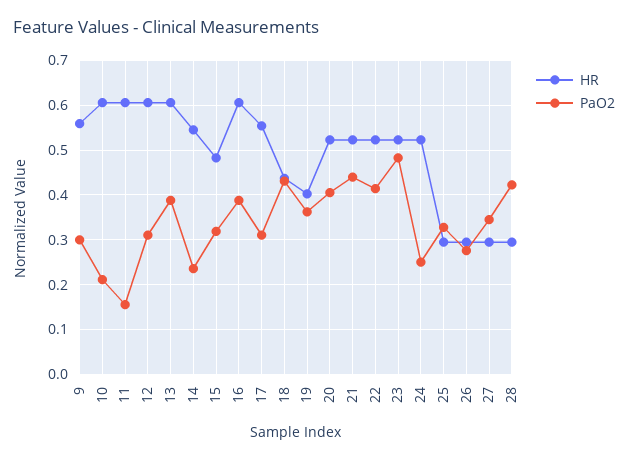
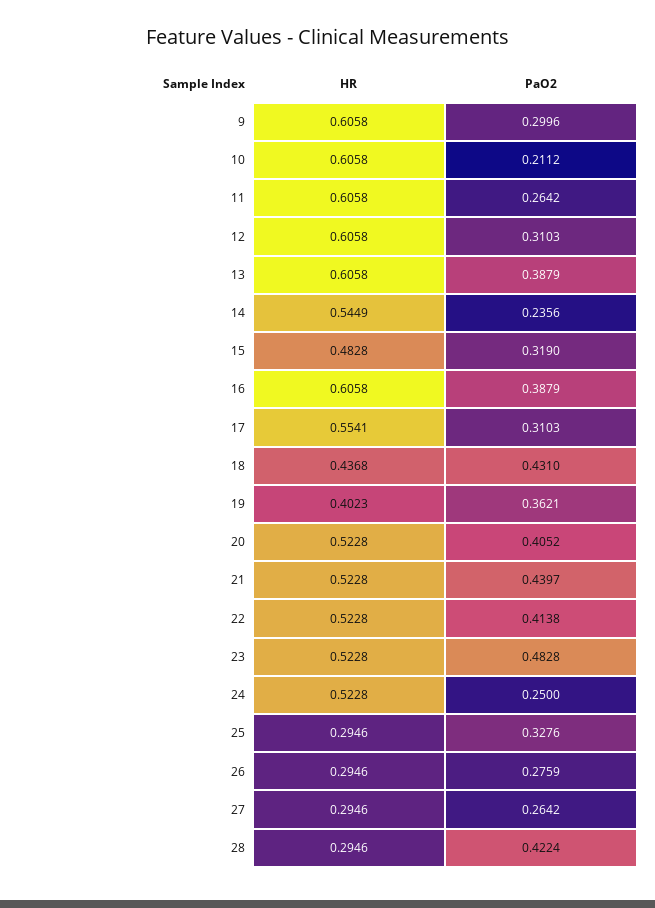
  {
    "HR": {
-     "9": 0.56,
+     "9": 0.6058,
      "10": 0.6058,
      "11": 0.6058,
      "12": 0.6058,
      "13": 0.6058,
      "14": 0.5449,
      "15": 0.4828,
      "16": 0.6058,
      "17": 0.5541,
      "18": 0.4368,
      "19": 0.4023,
      "20": 0.5228,
      "21": 0.5228,
      "22": 0.5228,
      "23": 0.5228,
      "24": 0.5228,
      "25": 0.2946,
      "26": 0.2946,
      "27": 0.2946,
      "28": 0.2946
    },
    "PaO2": {
      "9": 0.2996,
      "10": 0.2112,
-     "11": 0.16,
+     "11": 0.2642,
      "12": 0.3103,
      "13": 0.3879,
      "14": 0.2356,
      "15": 0.319,
      "16": 0.3879,
      "17": 0.3103,
      "18": 0.431,
      "19": 0.3621,
      "20": 0.4052,
      "21": 0.4397,
      "22": 0.4138,
      "23": 0.4828,
      "24": 0.25,
      "25": 0.3276,
      "26": 0.2759,
-     "27": 0.34,
+     "27": 0.2642,
      "28": 0.4224
    }
  }

